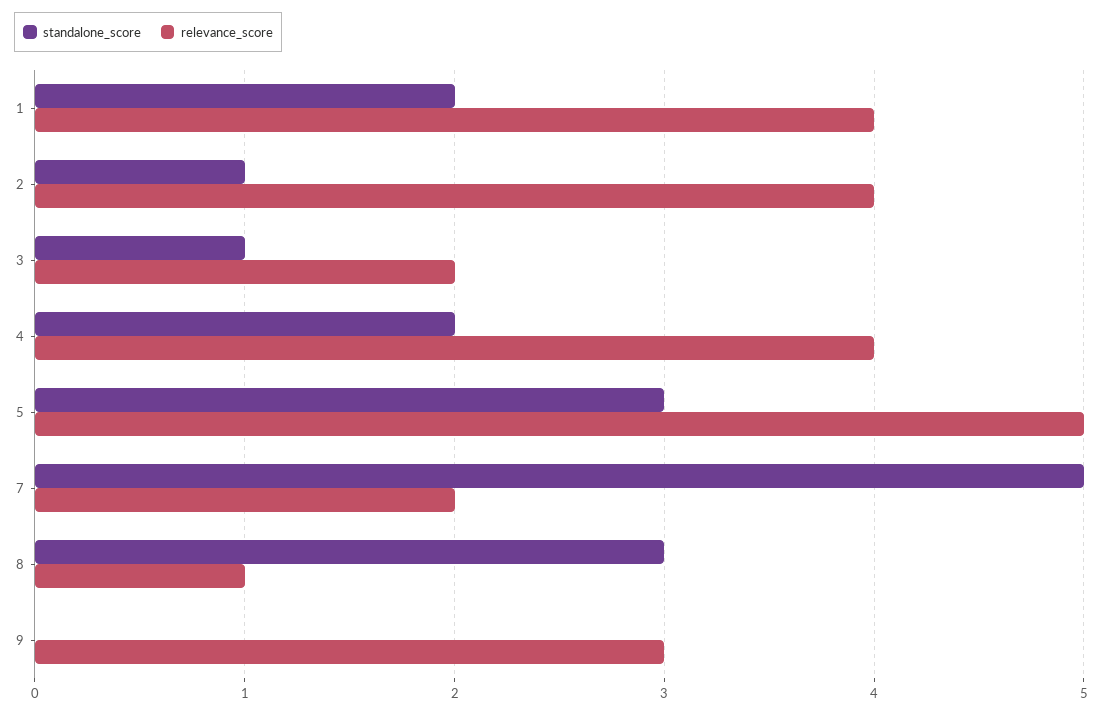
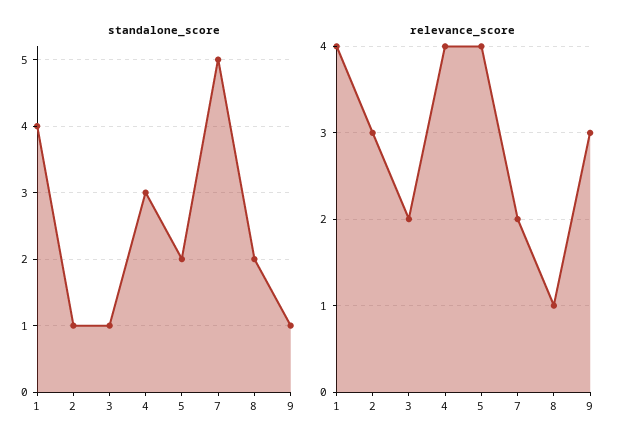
  {
    "standalone_score": {
-     "1": 2,
+     "1": 4,
      "2": 1,
      "3": 1,
-     "4": 2,
+     "4": 3,
-     "5": 3,
+     "5": 2,
      "7": 5,
-     "8": 3,
+     "8": 2,
-     "9": 0
+     "9": 1
    },
    "relevance_score": {
      "1": 4,
-     "2": 4,
+     "2": 3,
      "3": 2,
      "4": 4,
-     "5": 5,
+     "5": 4,
      "7": 2,
      "8": 1,
      "9": 3
    }
  }

